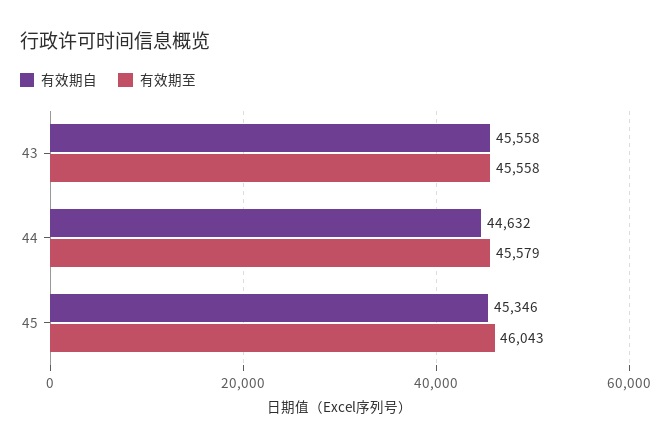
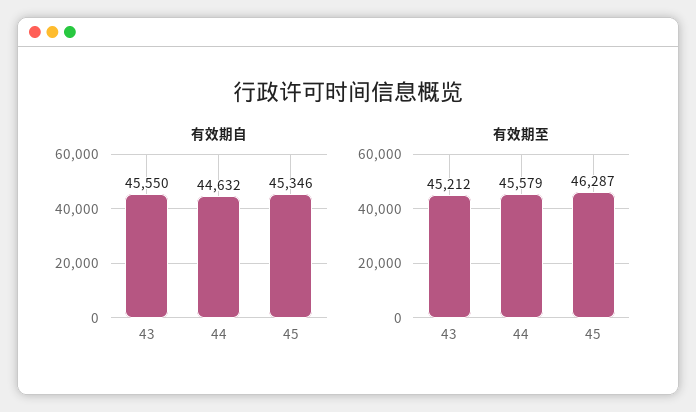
  {
    "有效期自": {
-     "43": 45558,
+     "43": 45550,
      "44": 44632,
      "45": 45346
    },
    "有效期至": {
-     "43": 45558,
+     "43": 45212,
      "44": 45579,
-     "45": 46043
+     "45": 46287
    }
  }

